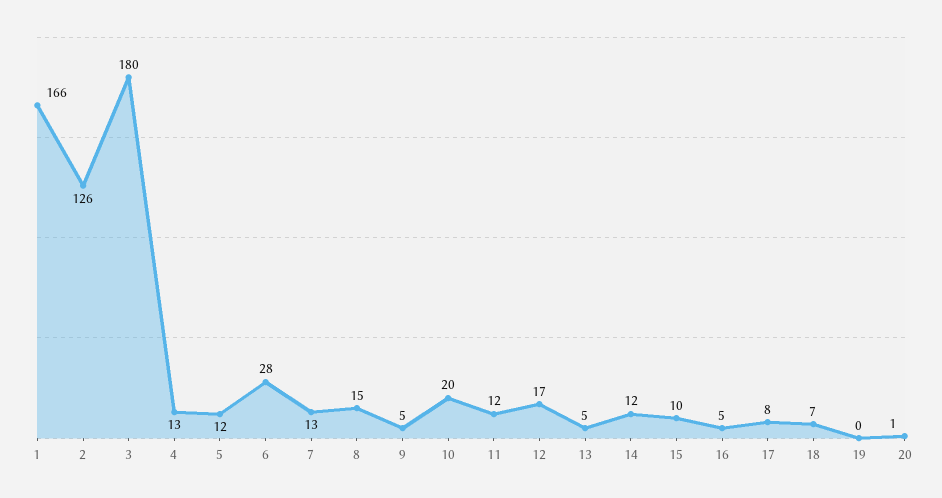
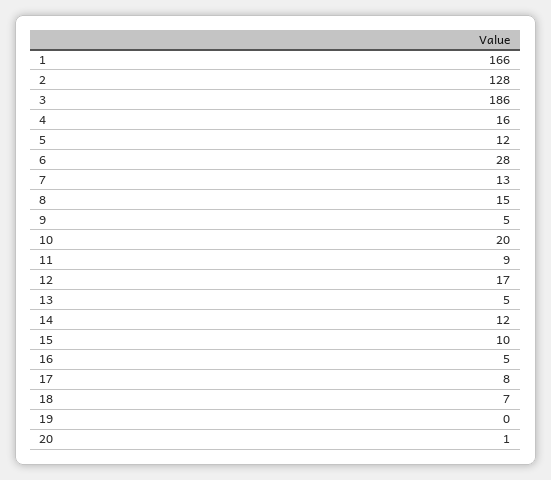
  {
    "1": 166,
-   "2": 126,
+   "2": 128,
-   "3": 180,
+   "3": 186,
-   "4": 13,
+   "4": 16,
    "5": 12,
    "6": 28,
    "7": 13,
    "8": 15,
    "9": 5,
    "10": 20,
-   "11": 12,
+   "11": 9,
    "12": 17,
    "13": 5,
    "14": 12,
    "15": 10,
    "16": 5,
    "17": 8,
    "18": 7,
    "19": 0,
    "20": 1
  }

